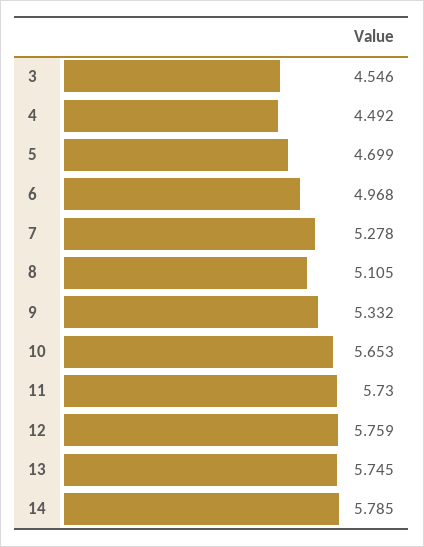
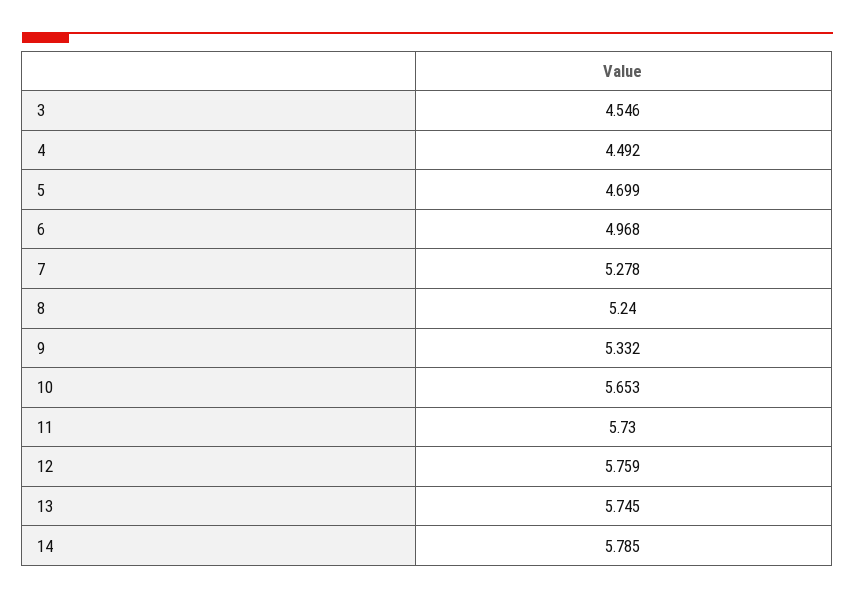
  {
    "3": 4.546,
    "4": 4.492,
    "5": 4.699,
    "6": 4.968,
    "7": 5.278,
-   "8": 5.105,
+   "8": 5.24,
    "9": 5.332,
    "10": 5.653,
    "11": 5.73,
    "12": 5.759,
    "13": 5.745,
    "14": 5.785
  }

